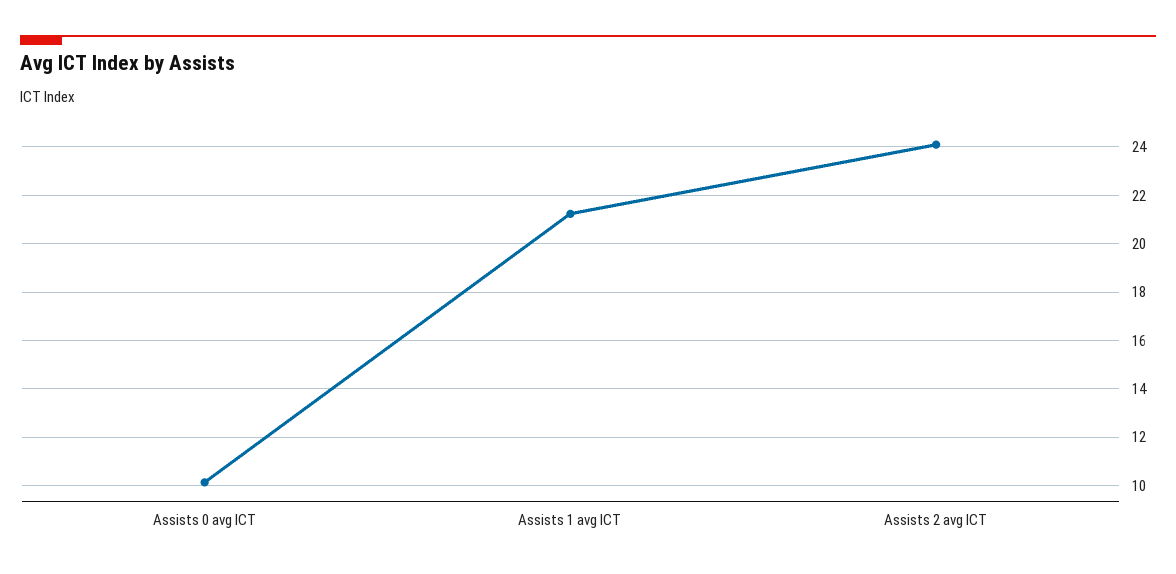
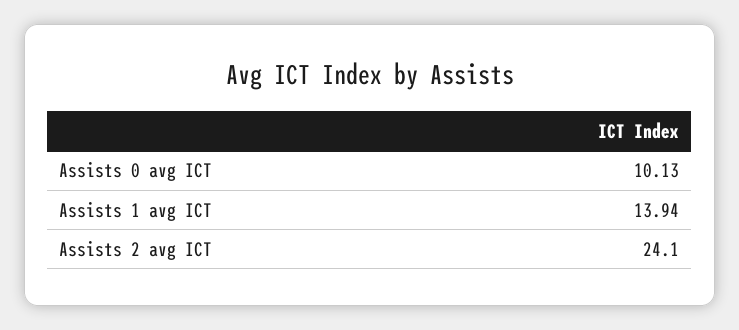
  {
    "Assists 0 avg ICT": 10.13,
-   "Assists 1 avg ICT": 21.25,
+   "Assists 1 avg ICT": 13.94,
    "Assists 2 avg ICT": 24.1
  }

